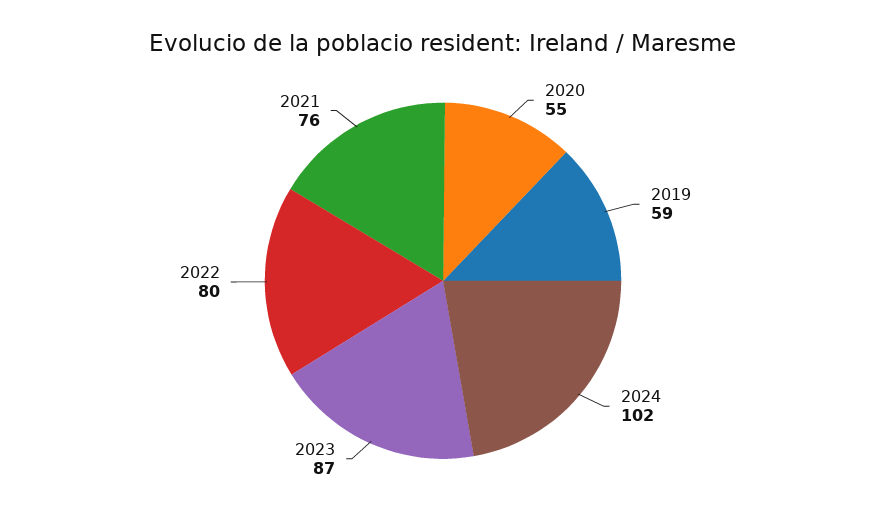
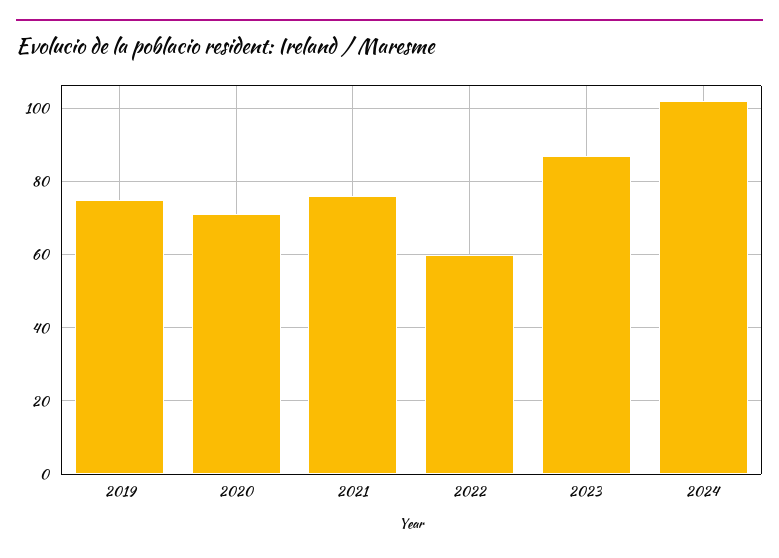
  {
-   "2020": 55,
+   "2020": 70,
-   "2019": 59,
+   "2019": 75,
    "2024": 102,
    "2023": 87,
-   "2022": 80,
+   "2022": 60,
    "2021": 76
  }

